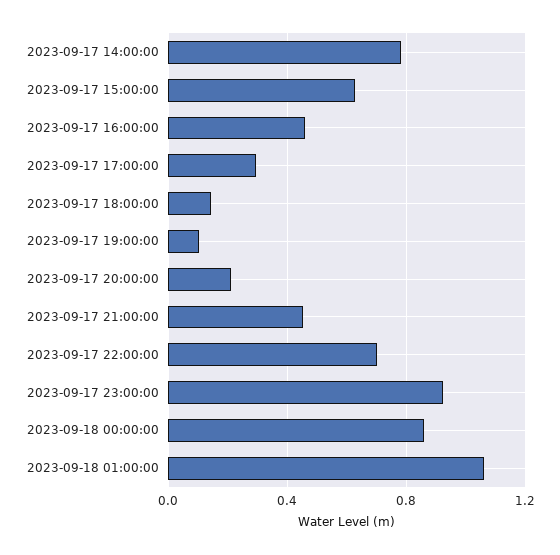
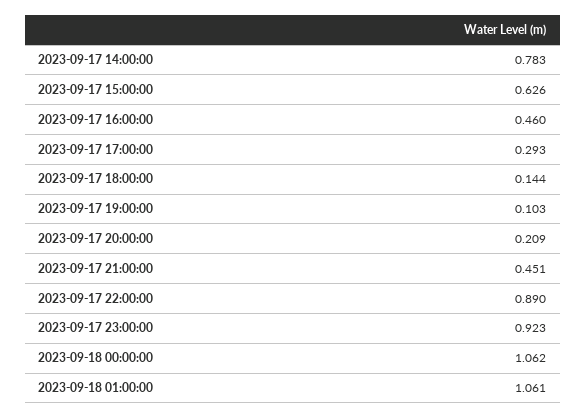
  {
    "2023-09-17 14:00:00": 0.783,
    "2023-09-17 15:00:00": 0.626,
    "2023-09-17 16:00:00": 0.46,
    "2023-09-17 17:00:00": 0.293,
    "2023-09-17 18:00:00": 0.144,
    "2023-09-17 19:00:00": 0.103,
    "2023-09-17 20:00:00": 0.209,
    "2023-09-17 21:00:00": 0.451,
-   "2023-09-17 22:00:00": 0.7,
+   "2023-09-17 22:00:00": 0.89,
    "2023-09-17 23:00:00": 0.923,
-   "2023-09-18 00:00:00": 0.85,
+   "2023-09-18 00:00:00": 1.062,
    "2023-09-18 01:00:00": 1.061
  }

